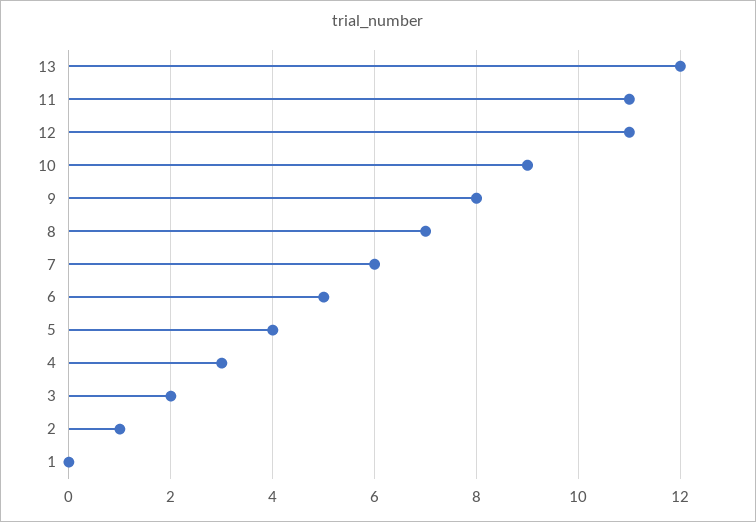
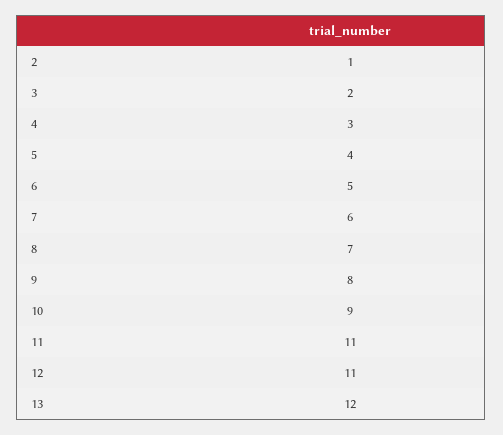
  {
    "13": 12,
    "11": 11,
    "12": 11,
    "10": 9,
    "9": 8,
    "8": 7,
    "7": 6,
    "6": 5,
    "5": 4,
    "4": 3,
    "3": 2,
-   "2": 1,
+   "2": 1
-   "1": 0
  }

